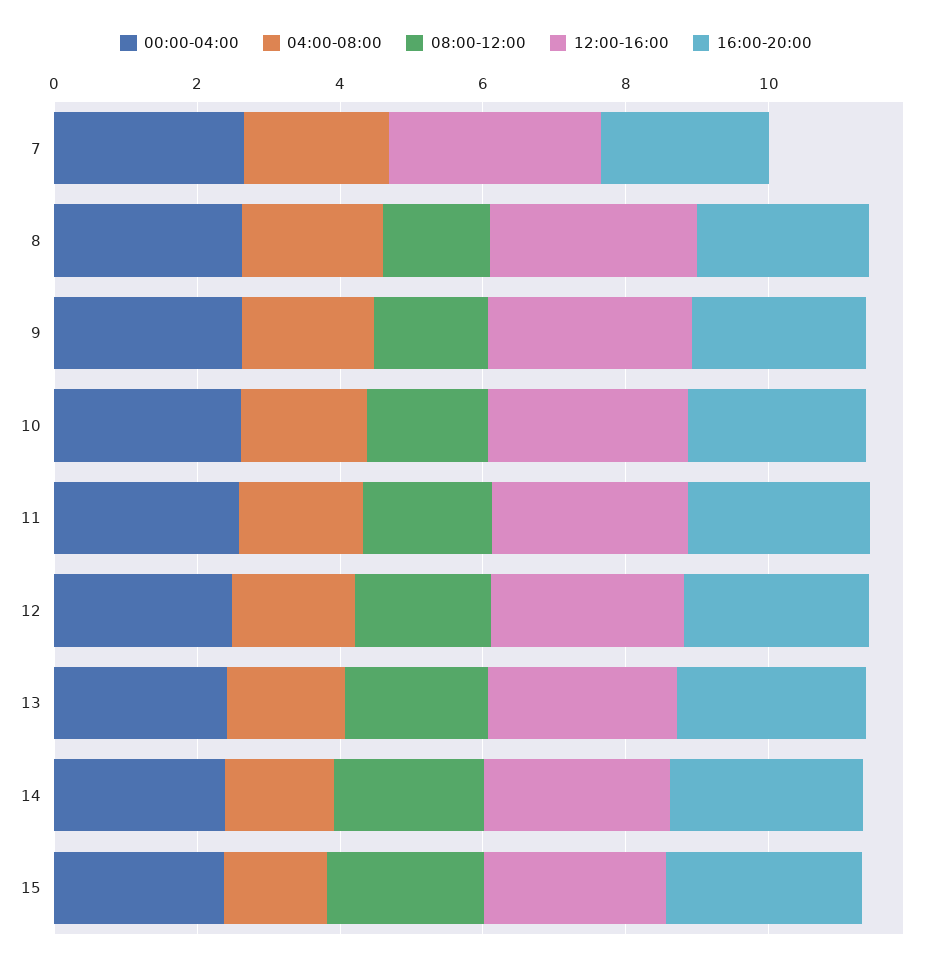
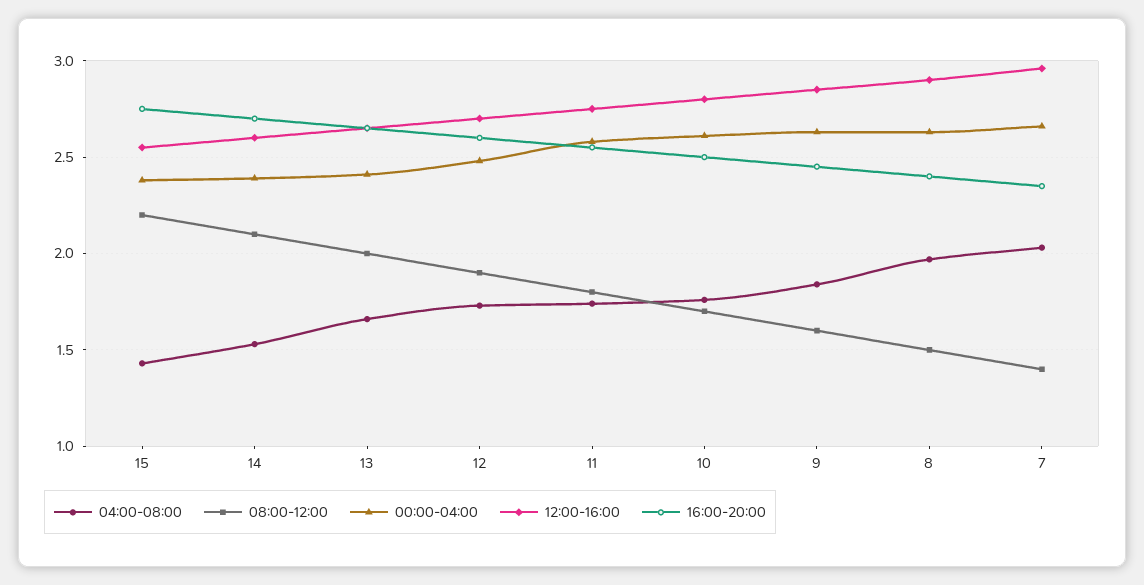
  {
    "00:00-04:00": {
      "7": 2.65,
      "8": 2.65,
      "9": 2.65,
      "10": 2.6,
      "11": 2.6,
      "12": 2.5,
      "13": 2.4,
      "14": 2.4,
      "15": 2.4
    },
    "04:00-08:00": {
      "7": 2.05,
      "8": 1.95,
      "9": 1.85,
      "10": 1.75,
      "11": 1.75,
      "12": 1.75,
      "13": 1.65,
      "14": 1.55,
      "15": 1.45
    },
    "08:00-12:00": {
-     "7": 0,
+     "7": 1.4,
      "8": 1.5,
      "9": 1.6,
      "10": 1.7,
      "11": 1.8,
      "12": 1.9,
      "13": 2,
      "14": 2.1,
      "15": 2.2
    },
    "12:00-16:00": {
      "7": 2.95,
      "8": 2.9,
      "9": 2.85,
      "10": 2.8,
      "11": 2.75,
      "12": 2.7,
      "13": 2.65,
      "14": 2.6,
      "15": 2.55
    },
    "16:00-20:00": {
      "7": 2.35,
      "8": 2.4,
      "9": 2.45,
      "10": 2.5,
      "11": 2.55,
      "12": 2.6,
      "13": 2.65,
      "14": 2.7,
      "15": 2.75
    }
  }

